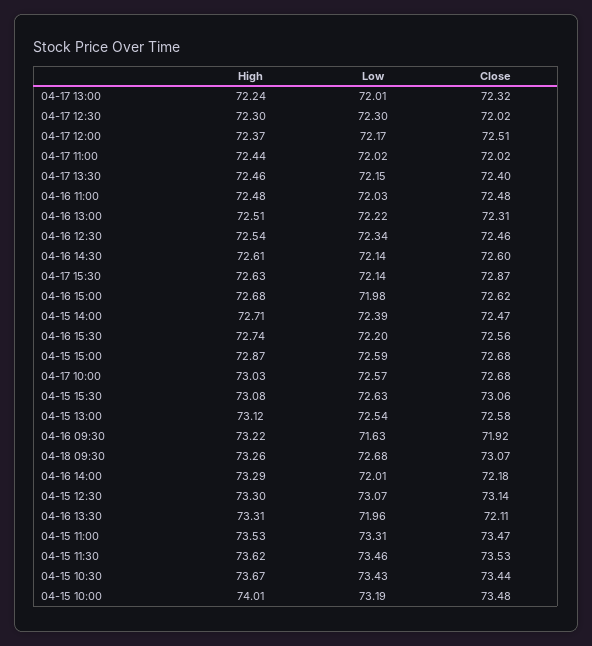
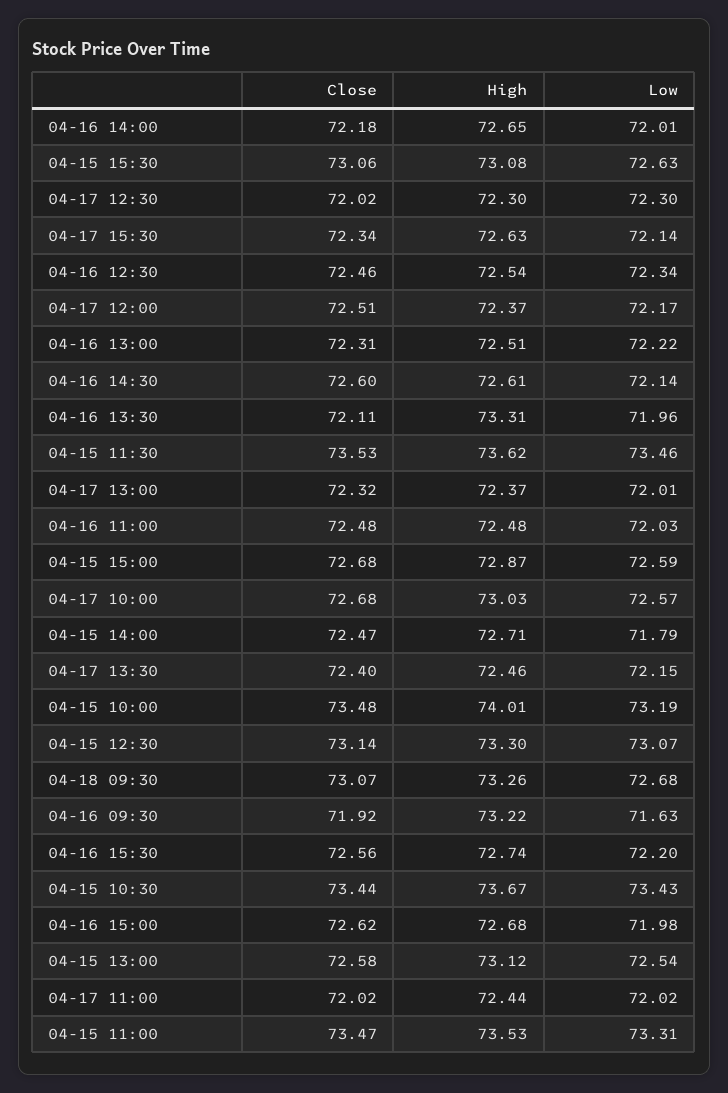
  {
    "High": {
-     "04-17 13:00": 72.24,
+     "04-17 13:00": 72.37,
      "04-17 12:30": 72.3,
      "04-17 12:00": 72.37,
      "04-17 11:00": 72.44,
      "04-17 13:30": 72.46,
      "04-16 11:00": 72.48,
      "04-16 13:00": 72.51,
      "04-16 12:30": 72.54,
      "04-16 14:30": 72.61,
      "04-17 15:30": 72.63,
      "04-16 15:00": 72.68,
      "04-15 14:00": 72.71,
      "04-16 15:30": 72.74,
      "04-15 15:00": 72.87,
      "04-17 10:00": 73.03,
      "04-15 15:30": 73.08,
      "04-15 13:00": 73.12,
      "04-16 09:30": 73.22,
      "04-18 09:30": 73.26,
-     "04-16 14:00": 73.29,
+     "04-16 14:00": 72.65,
      "04-15 12:30": 73.3,
      "04-16 13:30": 73.31,
      "04-15 11:00": 73.53,
      "04-15 11:30": 73.62,
      "04-15 10:30": 73.67,
      "04-15 10:00": 74.01
    },
    "Low": {
      "04-17 13:00": 72.01,
      "04-17 12:30": 72.3,
      "04-17 12:00": 72.17,
      "04-17 11:00": 72.02,
      "04-17 13:30": 72.15,
      "04-16 11:00": 72.03,
      "04-16 13:00": 72.22,
      "04-16 12:30": 72.34,
      "04-16 14:30": 72.14,
      "04-17 15:30": 72.14,
      "04-16 15:00": 71.98,
-     "04-15 14:00": 72.39,
+     "04-15 14:00": 71.79,
      "04-16 15:30": 72.2,
      "04-15 15:00": 72.59,
      "04-17 10:00": 72.57,
      "04-15 15:30": 72.63,
      "04-15 13:00": 72.54,
      "04-16 09:30": 71.63,
      "04-18 09:30": 72.68,
      "04-16 14:00": 72.01,
      "04-15 12:30": 73.07,
      "04-16 13:30": 71.96,
      "04-15 11:00": 73.31,
      "04-15 11:30": 73.46,
      "04-15 10:30": 73.43,
      "04-15 10:00": 73.19
    },
    "Close": {
      "04-17 13:00": 72.32,
      "04-17 12:30": 72.02,
      "04-17 12:00": 72.51,
      "04-17 11:00": 72.02,
      "04-17 13:30": 72.4,
      "04-16 11:00": 72.48,
      "04-16 13:00": 72.31,
      "04-16 12:30": 72.46,
      "04-16 14:30": 72.6,
-     "04-17 15:30": 72.87,
+     "04-17 15:30": 72.34,
      "04-16 15:00": 72.62,
      "04-15 14:00": 72.47,
      "04-16 15:30": 72.56,
      "04-15 15:00": 72.68,
      "04-17 10:00": 72.68,
      "04-15 15:30": 73.06,
      "04-15 13:00": 72.58,
      "04-16 09:30": 71.92,
      "04-18 09:30": 73.07,
      "04-16 14:00": 72.18,
      "04-15 12:30": 73.14,
      "04-16 13:30": 72.11,
      "04-15 11:00": 73.47,
      "04-15 11:30": 73.53,
      "04-15 10:30": 73.44,
      "04-15 10:00": 73.48
    }
  }

